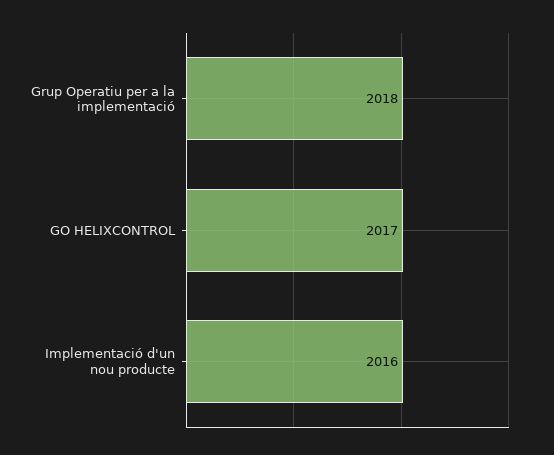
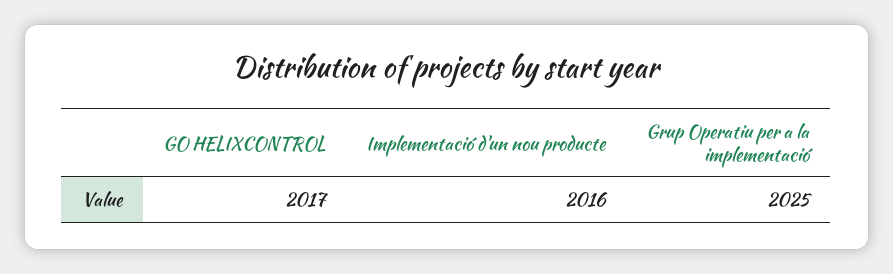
  {
-   "Grup Operatiu per a la implementació": 2018,
+   "Grup Operatiu per a la implementació": 2025,
    "GO HELIXCONTROL": 2017,
    "Implementació d'un nou producte": 2016
  }

